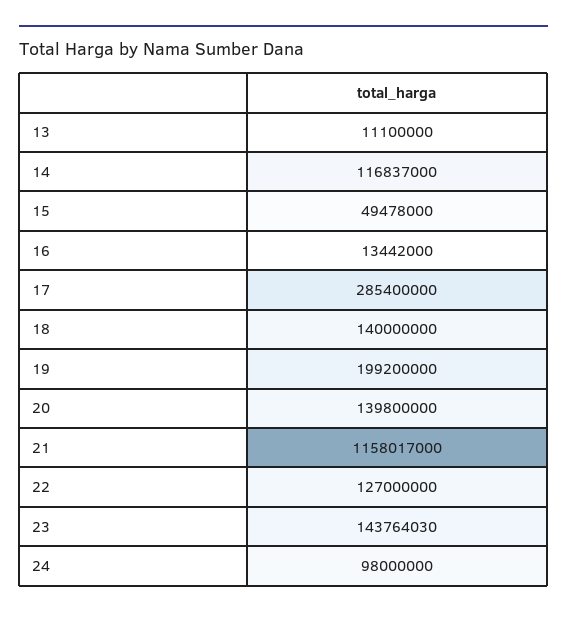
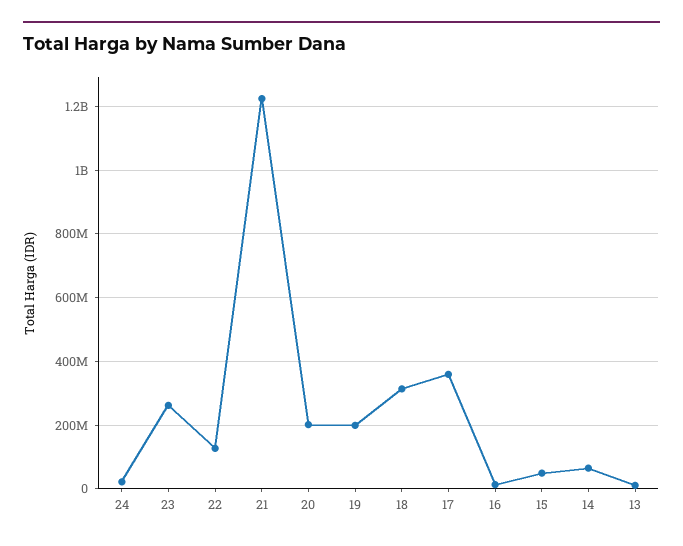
  {
    "13": 11100000,
-   "14": 116837000,
+   "14": 60000000,
    "15": 49478000,
    "16": 13442000,
-   "17": 285400000,
+   "17": 360000000,
-   "18": 140000000,
+   "18": 320000000,
    "19": 199200000,
-   "20": 139800000,
+   "20": 200000000,
-   "21": 1158017000,
+   "21": 1220000000,
    "22": 127000000,
-   "23": 143764030,
+   "23": 260000000,
-   "24": 98000000
+   "24": 20000000
  }

